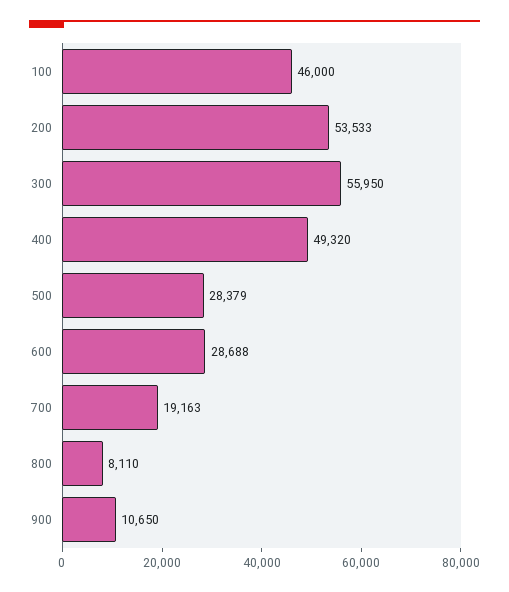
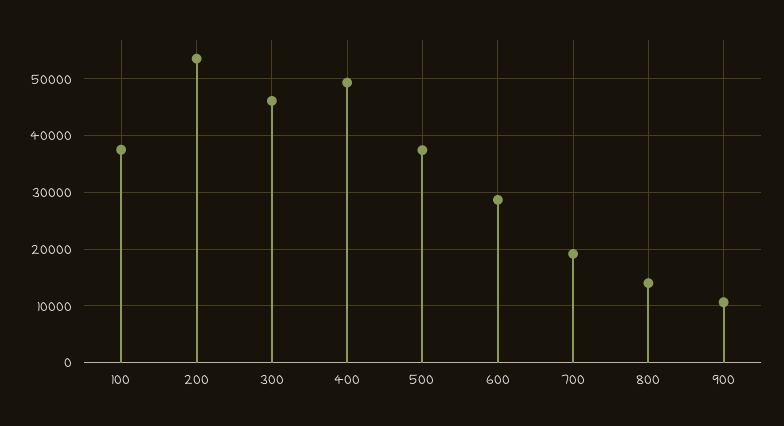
  {
-   "100": 46000,
+   "100": 38000,
    "200": 53533,
-   "300": 55950,
+   "300": 46000,
    "400": 49320,
-   "500": 28379,
+   "500": 38000,
    "600": 28688,
    "700": 19163,
-   "800": 8110,
+   "800": 14000,
    "900": 10650
  }

